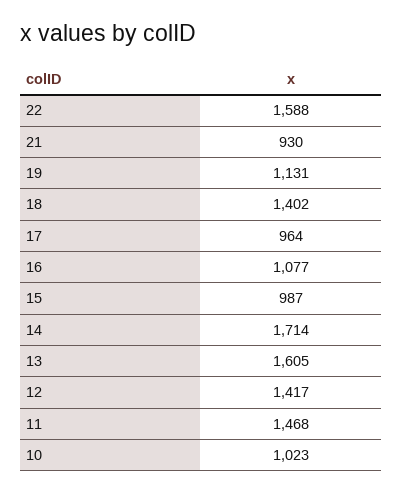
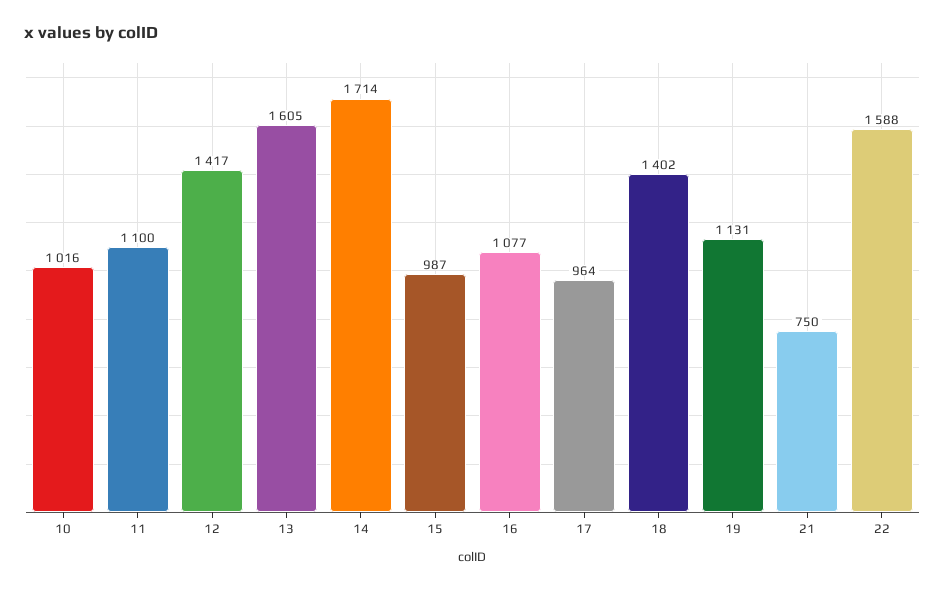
  {
    "22": 1588,
-   "21": 930,
+   "21": 750,
    "19": 1131,
    "18": 1402,
    "17": 964,
    "16": 1077,
    "15": 987,
    "14": 1714,
    "13": 1605,
    "12": 1417,
-   "11": 1468,
+   "11": 1100,
-   "10": 1023
+   "10": 1016
  }

